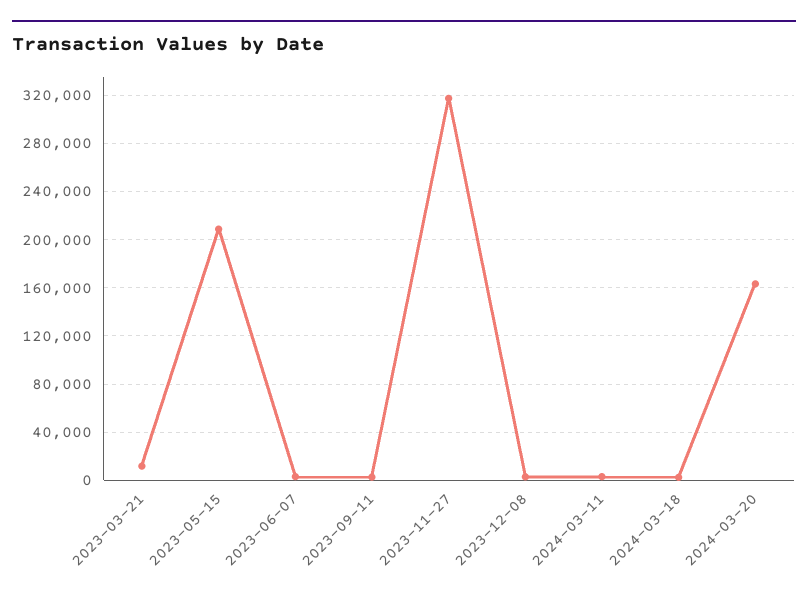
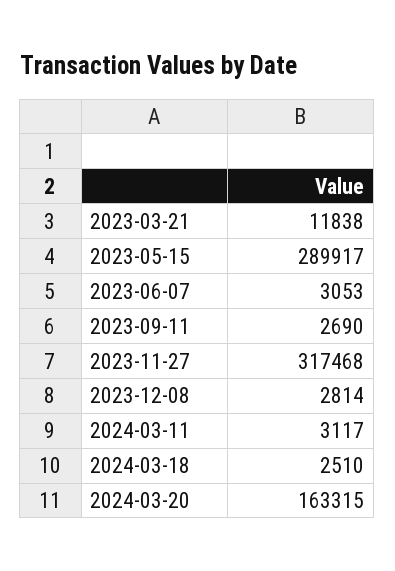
  {
    "2023-03-21": 11838,
-   "2023-05-15": 210000,
+   "2023-05-15": 289917,
    "2023-06-07": 3053,
    "2023-09-11": 2690,
    "2023-11-27": 317468,
    "2023-12-08": 2814,
    "2024-03-11": 3117,
    "2024-03-18": 2510,
    "2024-03-20": 163315
  }

